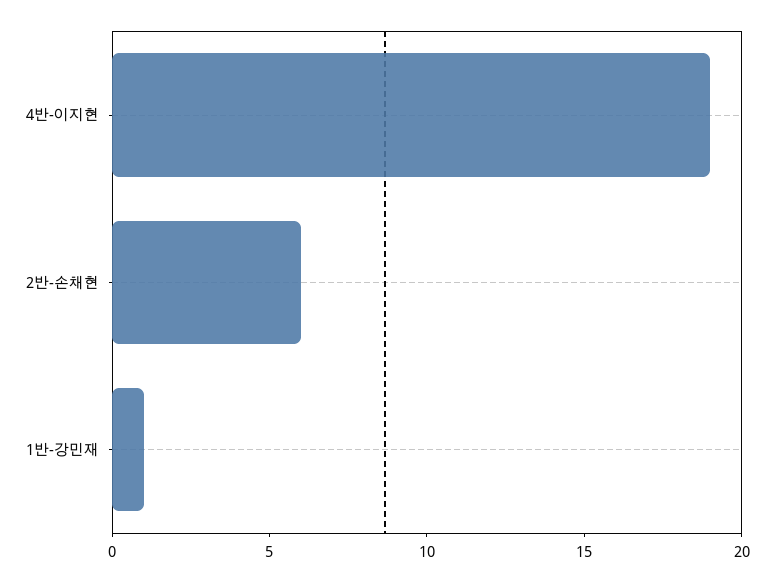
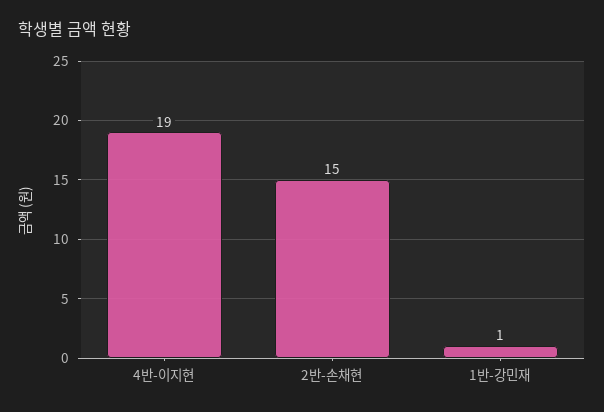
  {
    "4반-이지현": 19,
-   "2반-손채현": 6,
+   "2반-손채현": 15,
    "1반-강민재": 1
  }

